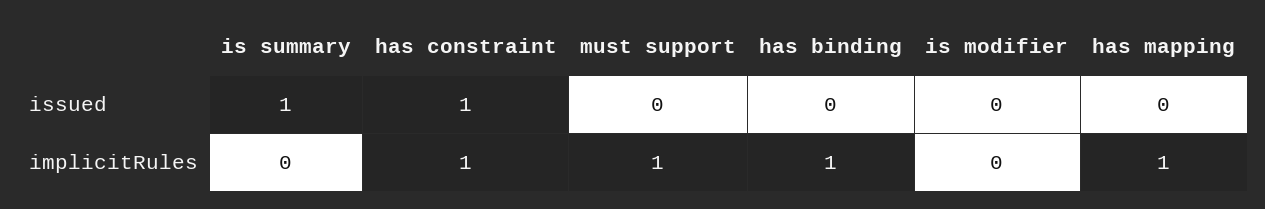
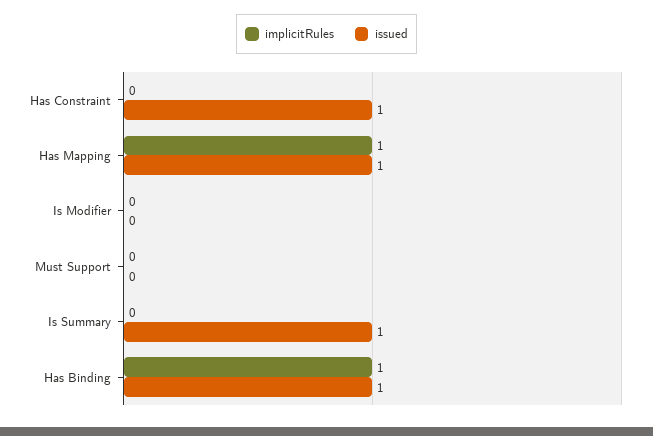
  {
    "issued": {
      "is summary": 1,
      "has constraint": 1,
      "must support": 0,
-     "has binding": 0,
+     "has binding": 1,
      "is modifier": 0,
-     "has mapping": 0
+     "has mapping": 1
    },
    "implicitRules": {
      "is summary": 0,
-     "has constraint": 1,
+     "has constraint": 0,
-     "must support": 1,
+     "must support": 0,
      "has binding": 1,
      "is modifier": 0,
      "has mapping": 1
    }
  }

